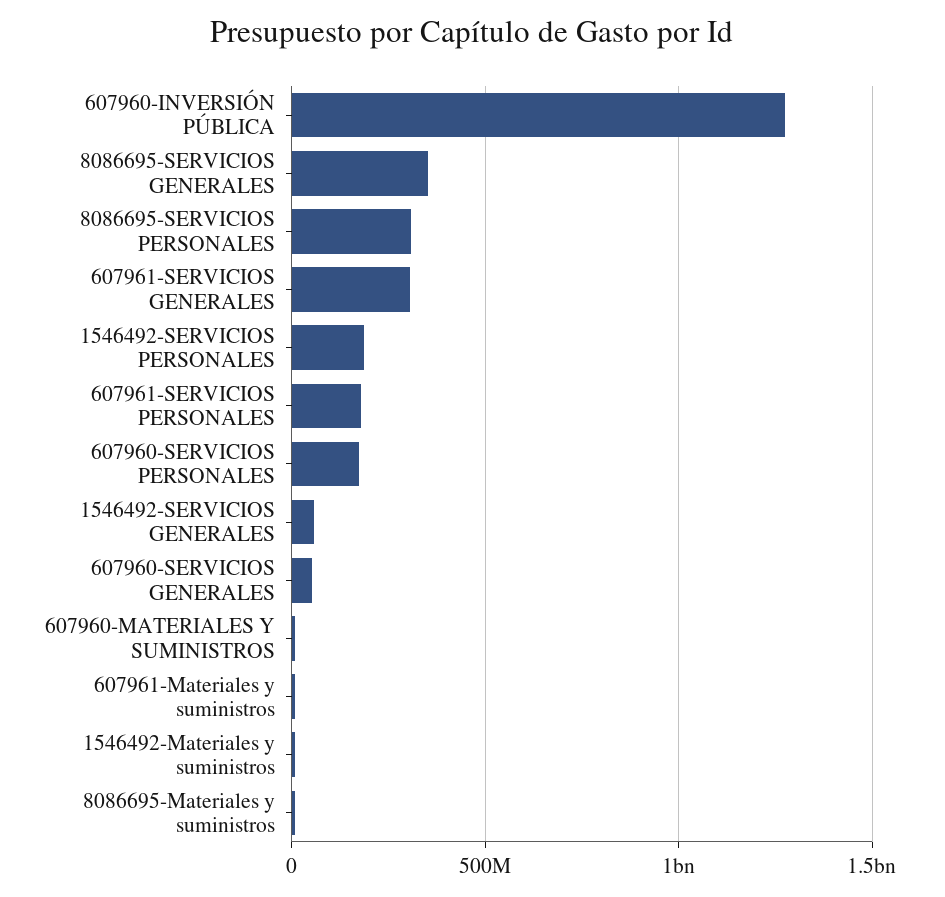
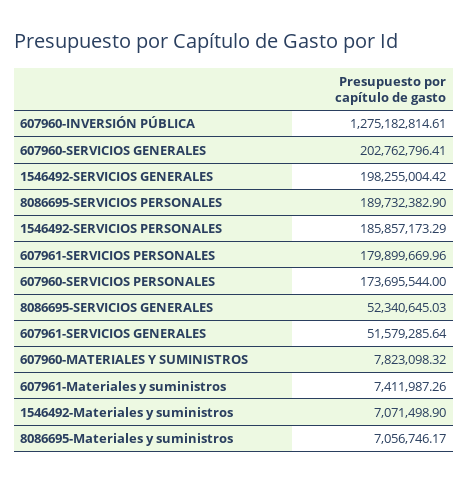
  {
    "607960-INVERSIÓN PÚBLICA": 1275182814.61,
-   "8086695-SERVICIOS GENERALES": 350000000,
+   "8086695-SERVICIOS GENERALES": 52340645.03,
-   "8086695-SERVICIOS PERSONALES": 300000000,
+   "8086695-SERVICIOS PERSONALES": 189732382.9,
-   "607961-SERVICIOS GENERALES": 300000000,
+   "607961-SERVICIOS GENERALES": 51579285.64,
    "1546492-SERVICIOS PERSONALES": 185857173.29,
    "607961-SERVICIOS PERSONALES": 179899669.96,
    "607960-SERVICIOS PERSONALES": 173695544,
-   "1546492-SERVICIOS GENERALES": 50000000,
+   "1546492-SERVICIOS GENERALES": 198255004.42,
-   "607960-SERVICIOS GENERALES": 50000000,
+   "607960-SERVICIOS GENERALES": 202762796.41,
    "607960-MATERIALES Y SUMINISTROS": 7823098.32,
    "607961-Materiales y suministros": 7411987.26,
    "1546492-Materiales y suministros": 7071498.9,
    "8086695-Materiales y suministros": 7056746.17
  }

